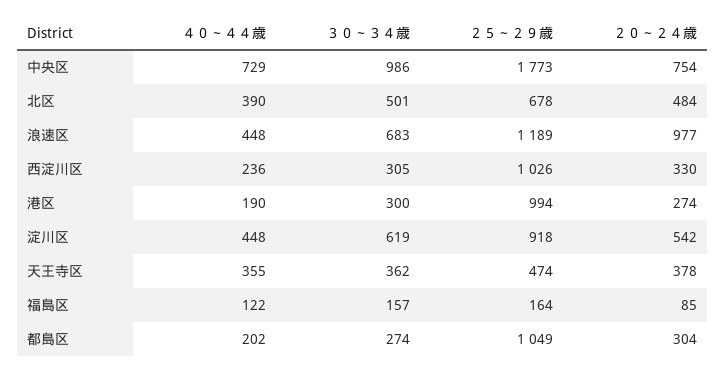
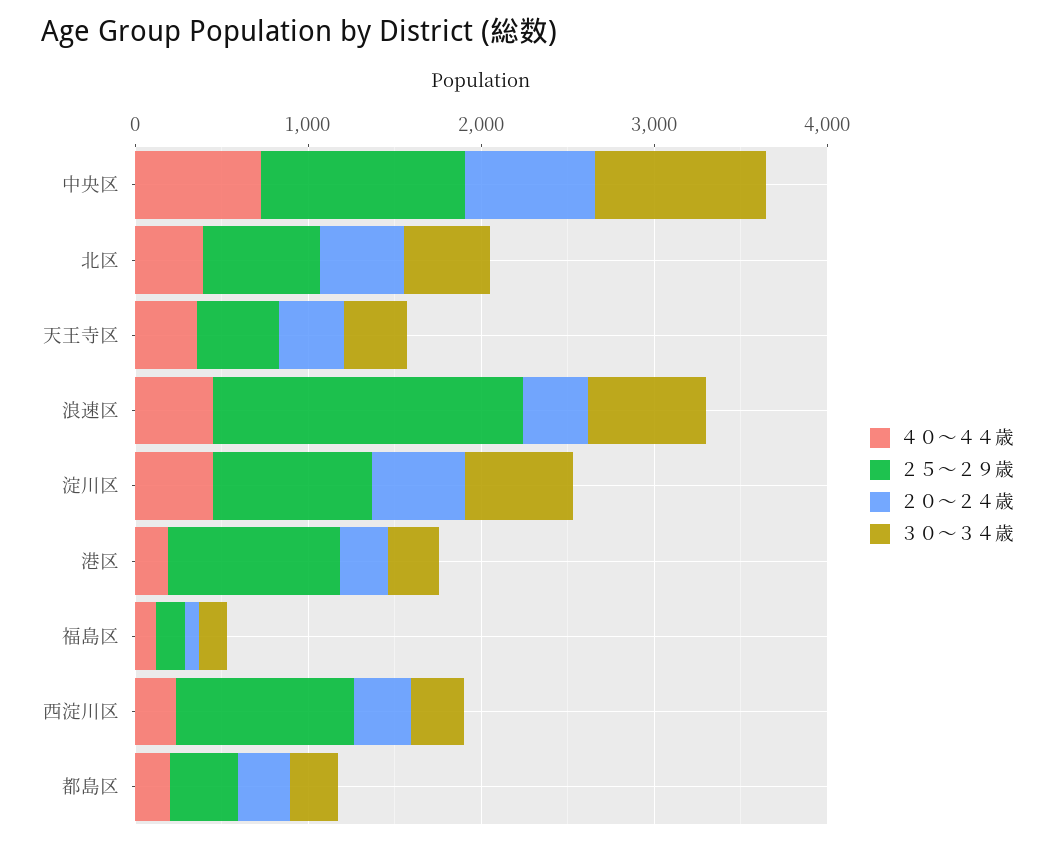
  {
    "４０～４４歳": {
      "中央区": 729,
      "北区": 390,
      "浪速区": 448,
      "西淀川区": 236,
      "港区": 190,
      "淀川区": 448,
      "天王寺区": 355,
      "福島区": 122,
      "都島区": 202
    },
    "３０～３４歳": {
      "中央区": 986,
      "北区": 501,
      "浪速区": 683,
      "西淀川区": 305,
      "港区": 300,
      "淀川区": 619,
      "天王寺区": 362,
      "福島区": 157,
      "都島区": 274
    },
    "２５～２９歳": {
-     "中央区": 1773,
+     "中央区": 1200,
      "北区": 678,
-     "浪速区": 1189,
+     "浪速区": 1800,
      "西淀川区": 1026,
      "港区": 994,
      "淀川区": 918,
      "天王寺区": 474,
      "福島区": 164,
-     "都島区": 1049
+     "都島区": 400
    },
    "２０～２４歳": {
      "中央区": 754,
      "北区": 484,
-     "浪速区": 977,
+     "浪速区": 400,
      "西淀川区": 330,
      "港区": 274,
      "淀川区": 542,
      "天王寺区": 378,
      "福島区": 85,
      "都島区": 304
    }
  }

